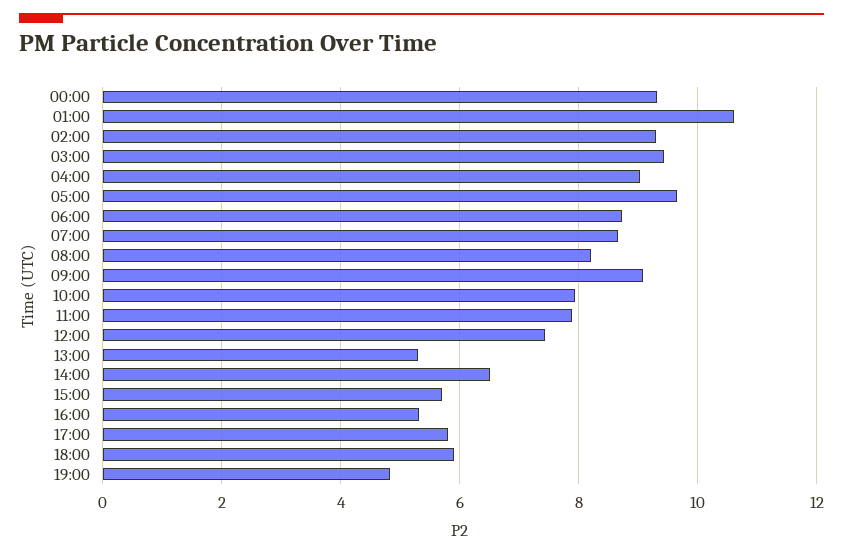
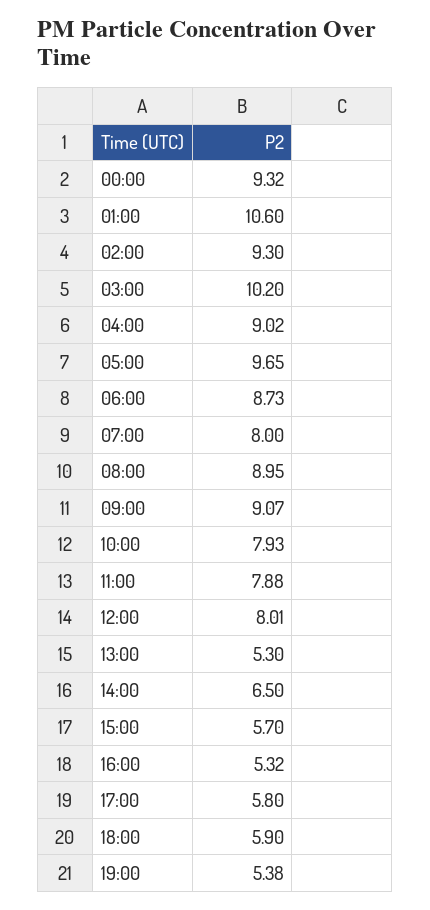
  {
    "00:00": 9.32,
    "01:00": 10.6,
    "02:00": 9.3,
-   "03:00": 9.4,
+   "03:00": 10.2,
    "04:00": 9.02,
    "05:00": 9.65,
    "06:00": 8.73,
-   "07:00": 8.6,
+   "07:00": 8,
-   "08:00": 8.2,
+   "08:00": 8.95,
    "09:00": 9.07,
    "10:00": 7.93,
    "11:00": 7.88,
-   "12:00": 7.4,
+   "12:00": 8.01,
    "13:00": 5.3,
    "14:00": 6.5,
    "15:00": 5.7,
    "16:00": 5.32,
    "17:00": 5.8,
    "18:00": 5.9,
-   "19:00": 4.8
+   "19:00": 5.38
  }

